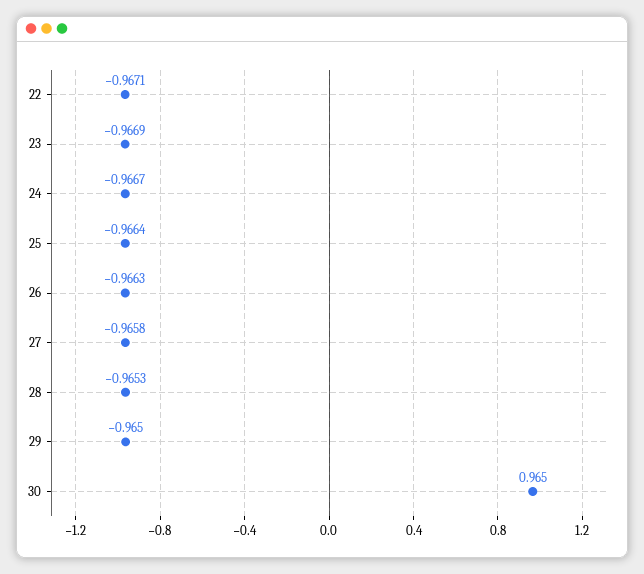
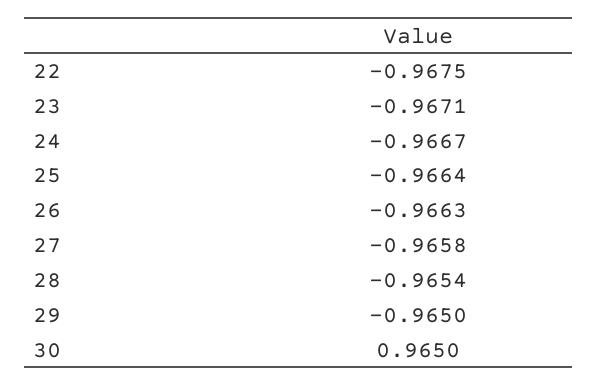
  {
-   "22": -0.9671,
+   "22": -0.9675,
-   "23": -0.9669,
+   "23": -0.9671,
    "24": -0.9667,
    "25": -0.9664,
    "26": -0.9663,
    "27": -0.9658,
-   "28": -0.9653,
+   "28": -0.9654,
    "29": -0.965,
    "30": 0.965
  }

